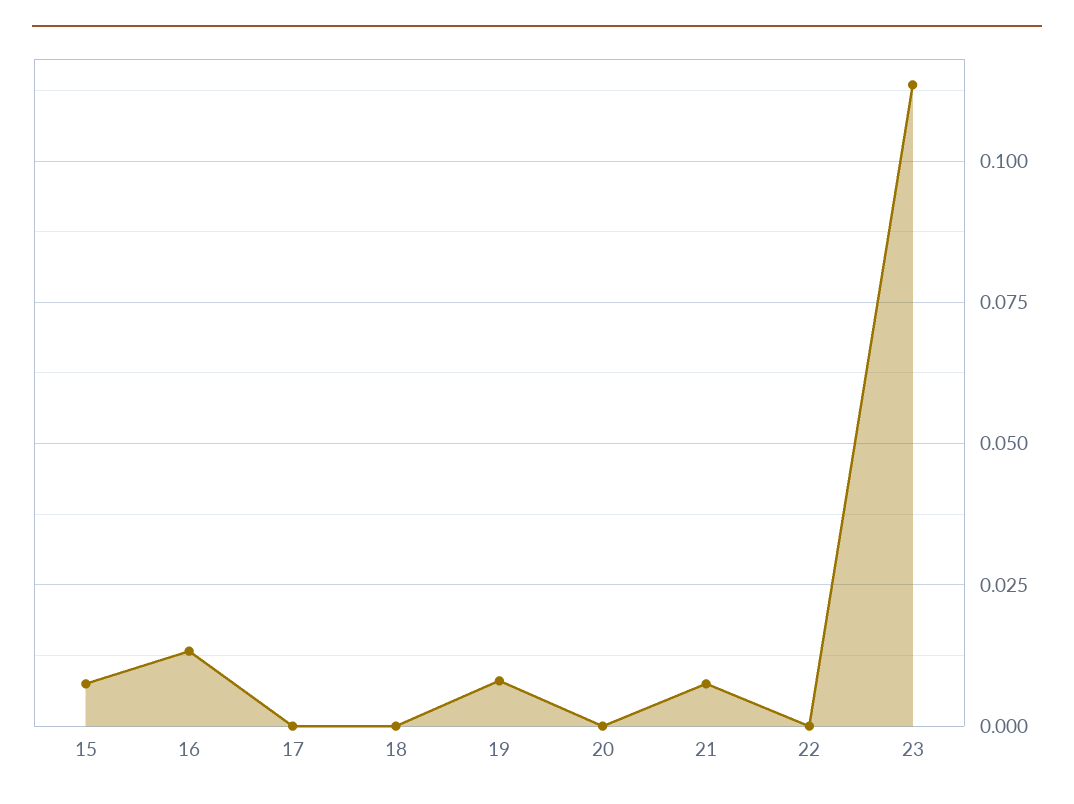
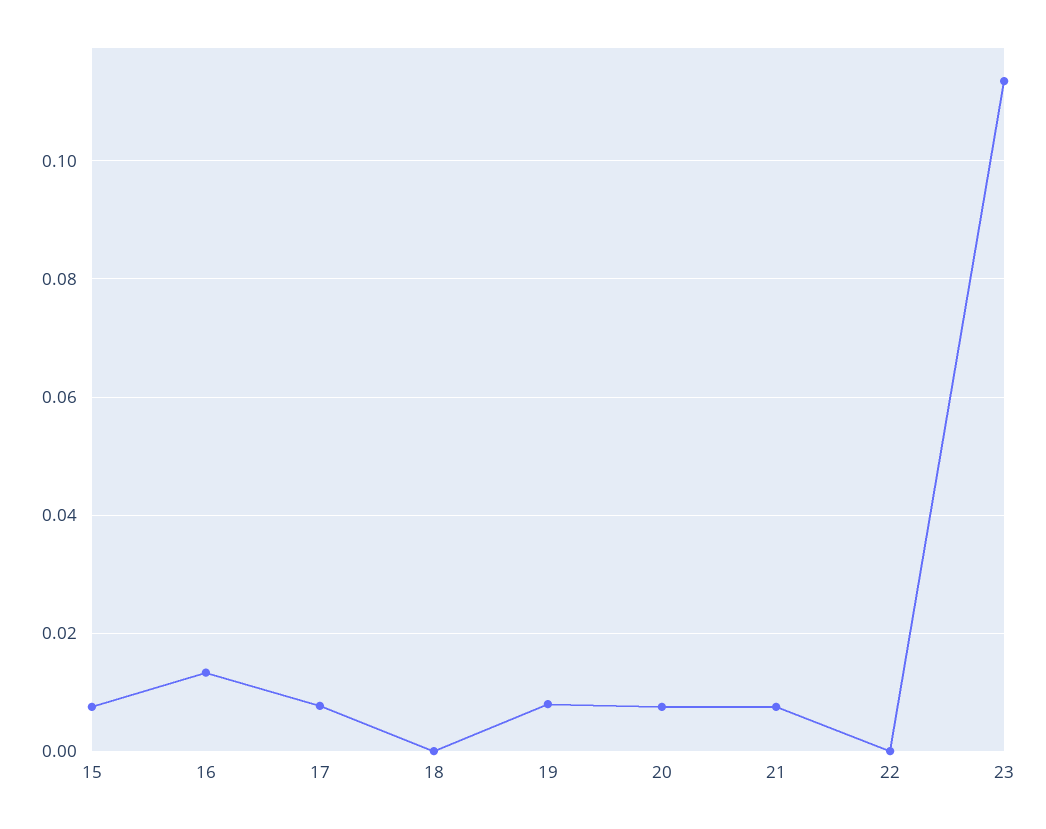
  {
    "15": 0.008,
    "16": 0.014,
-   "17": 0,
+   "17": 0.008,
    "18": 0,
    "19": 0.008,
-   "20": 0,
+   "20": 0.008,
    "21": 0.008,
    "22": 0,
    "23": 0.114
  }

